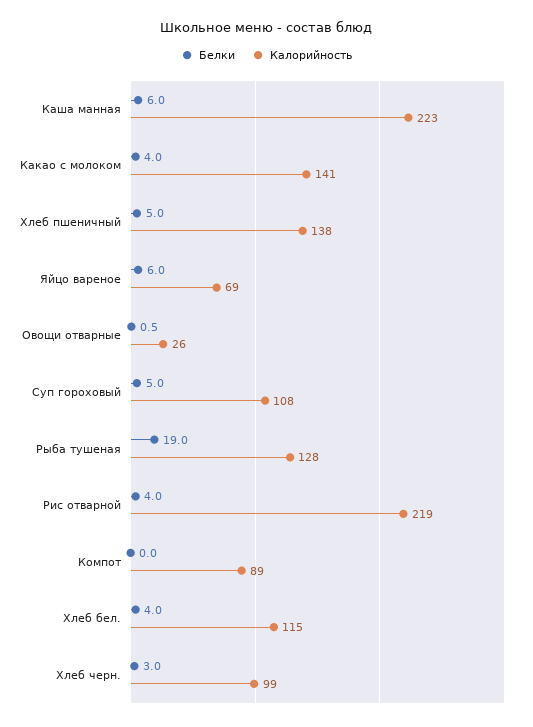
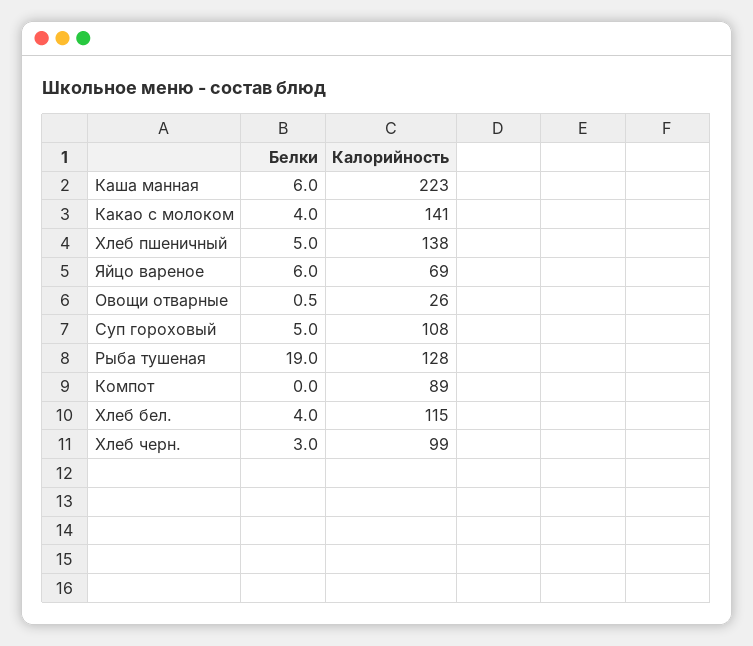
  {
    "Белки": {
      "Каша манная": 6,
      "Какао с молоком": 4,
      "Хлеб пшеничный": 5,
      "Яйцо вареное": 6,
      "Овощи отварные": 0.5,
      "Суп гороховый": 5,
      "Рыба тушеная": 19,
-     "Рис отварной": 4,
      "Компот": 0,
      "Хлеб бел.": 4,
      "Хлеб черн.": 3
    },
    "Калорийность": {
      "Каша манная": 223,
      "Какао с молоком": 141,
      "Хлеб пшеничный": 138,
      "Яйцо вареное": 69,
      "Овощи отварные": 26,
      "Суп гороховый": 108,
      "Рыба тушеная": 128,
-     "Рис отварной": 219,
      "Компот": 89,
      "Хлеб бел.": 115,
      "Хлеб черн.": 99
    }
  }

